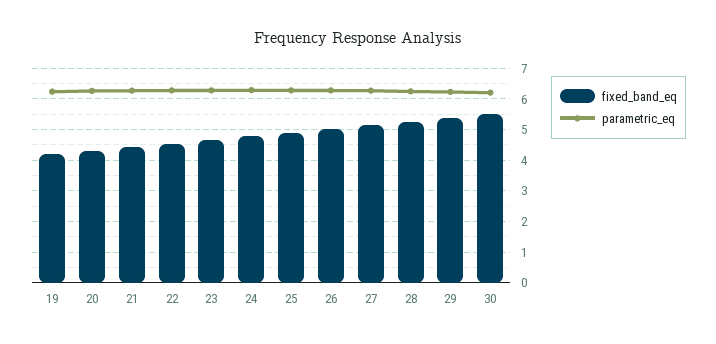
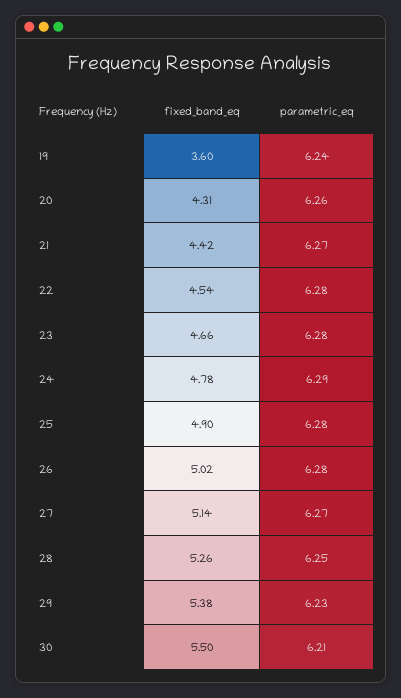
  {
    "fixed_band_eq": {
-     "19": 4.2,
+     "19": 3.6,
      "20": 4.31,
      "21": 4.42,
      "22": 4.54,
      "23": 4.66,
      "24": 4.78,
      "25": 4.9,
      "26": 5.02,
      "27": 5.14,
      "28": 5.26,
      "29": 5.38,
      "30": 5.5
    },
    "parametric_eq": {
      "19": 6.24,
      "20": 6.26,
      "21": 6.27,
      "22": 6.28,
      "23": 6.28,
      "24": 6.29,
      "25": 6.28,
      "26": 6.28,
      "27": 6.27,
      "28": 6.25,
      "29": 6.23,
      "30": 6.21
    }
  }

